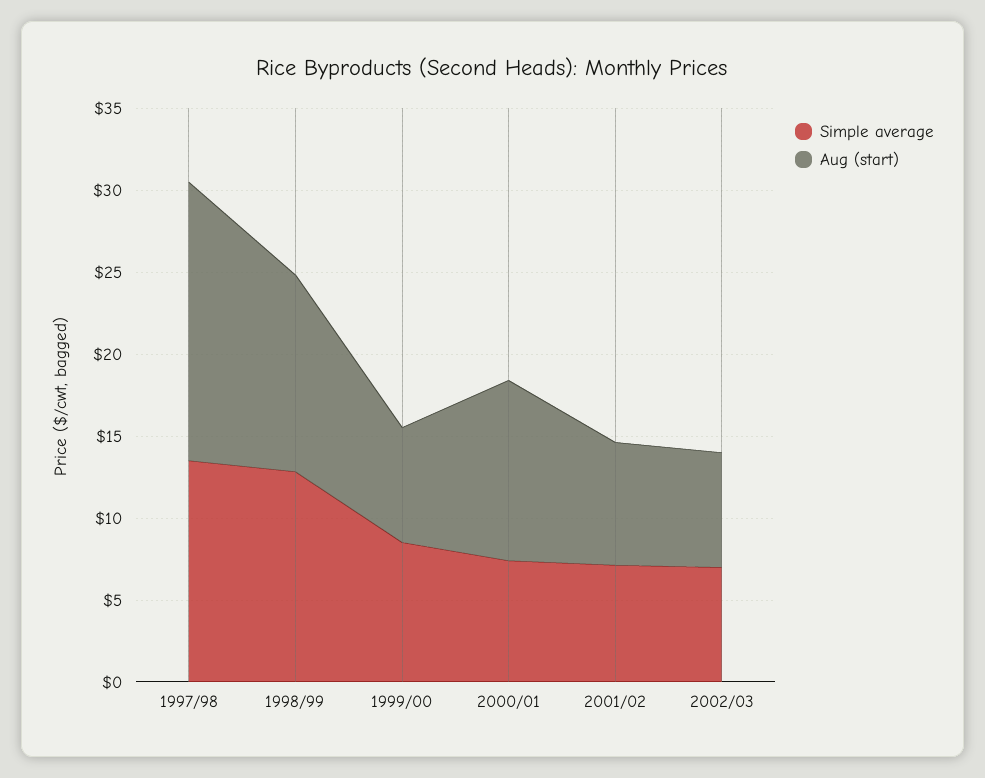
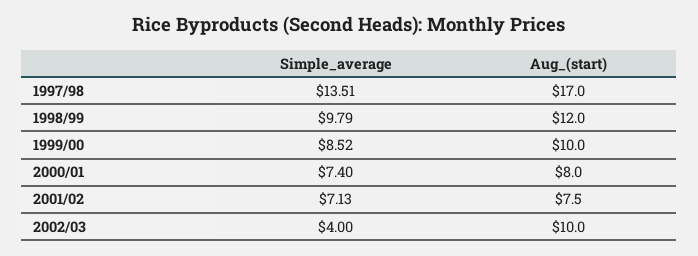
  {
    "Simple average": {
      "1997/98": 13.51,
-     "1998/99": 13,
+     "1998/99": 9.79,
      "1999/00": 8.52,
      "2000/01": 7.4,
      "2001/02": 7.13,
-     "2002/03": 7
+     "2002/03": 4
    },
    "Aug (start)": {
      "1997/98": 17,
      "1998/99": 12,
-     "1999/00": 7,
+     "1999/00": 10,
-     "2000/01": 11,
+     "2000/01": 8,
      "2001/02": 7.5,
-     "2002/03": 7
+     "2002/03": 10
    }
  }

